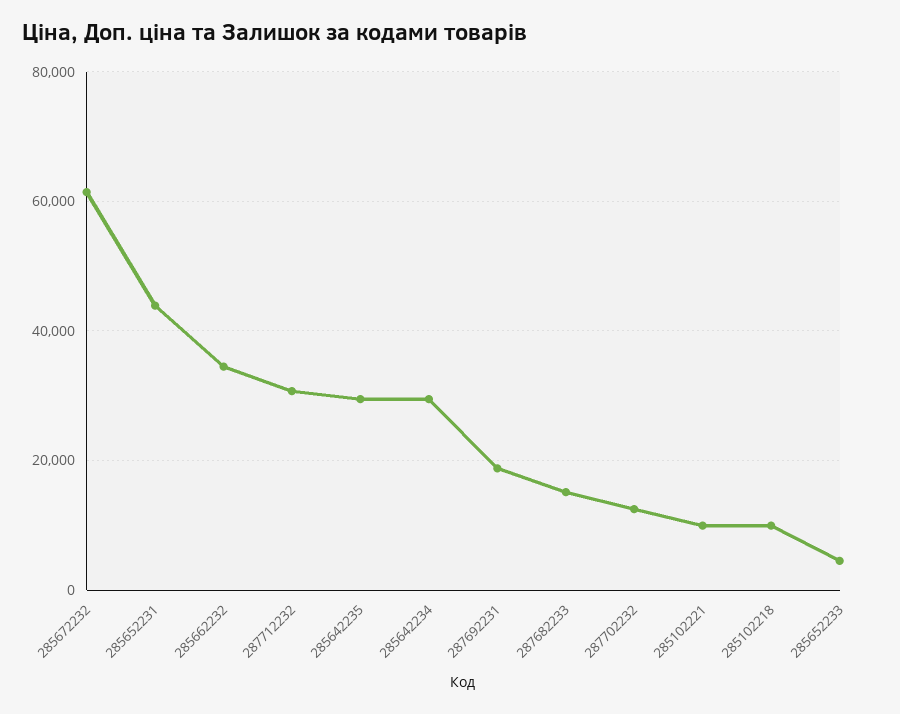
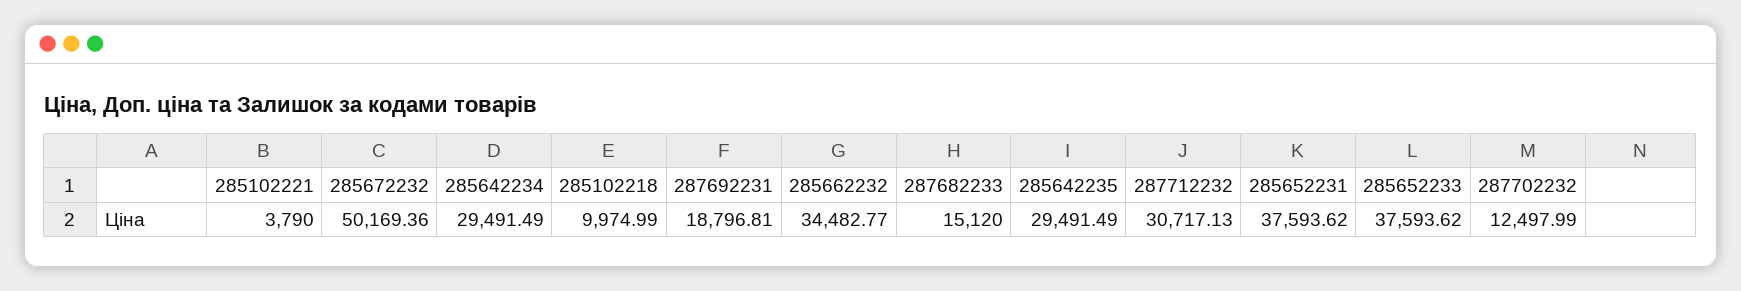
  {
-   "285672232": 62000,
+   "285672232": 50169.36,
-   "285652231": 44000,
+   "285652231": 37593.62,
    "285662232": 34482.77,
    "287712232": 30717.13,
    "285642235": 29491.49,
    "285642234": 29491.49,
    "287692231": 18796.81,
    "287682233": 15120,
    "287702232": 12497.99,
-   "285102221": 10000,
+   "285102221": 3790,
    "285102218": 9974.99,
-   "285652233": 4000
+   "285652233": 37593.62
  }

